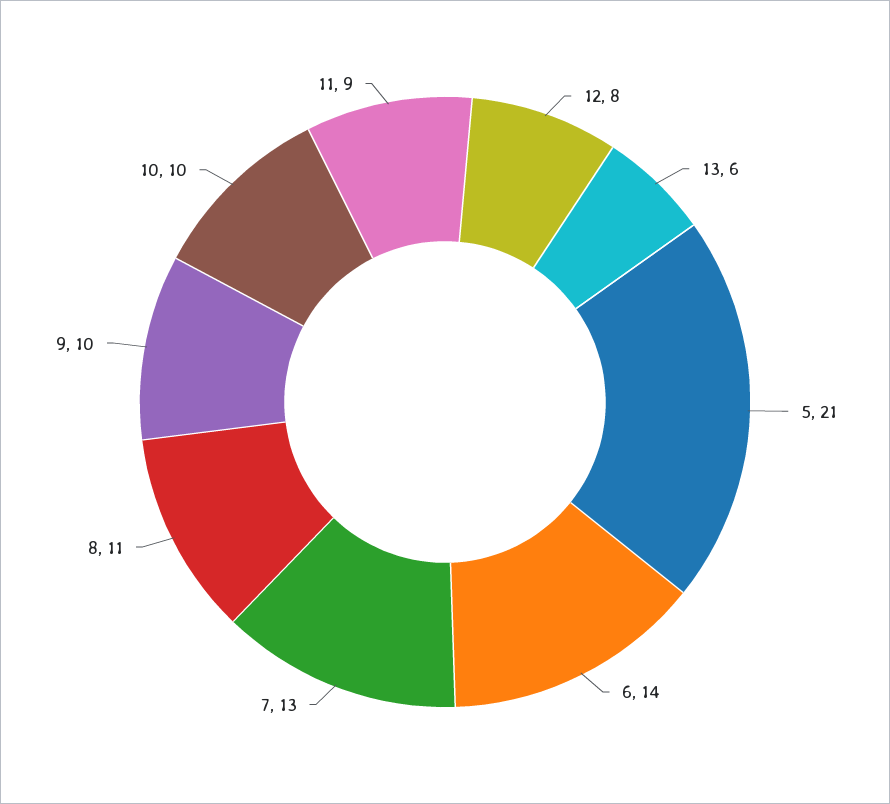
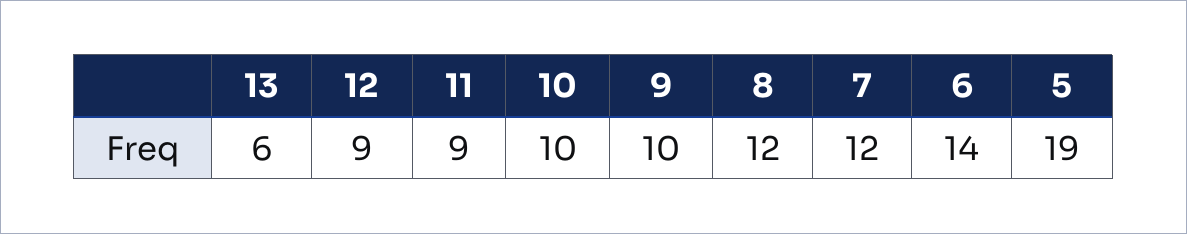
  {
-   "12": 8,
+   "12": 9,
    "13": 6,
-   "5": 21,
+   "5": 19,
    "6": 14,
-   "7": 13,
+   "7": 12,
-   "8": 11,
+   "8": 12,
    "9": 10,
    "10": 10,
    "11": 9
  }

